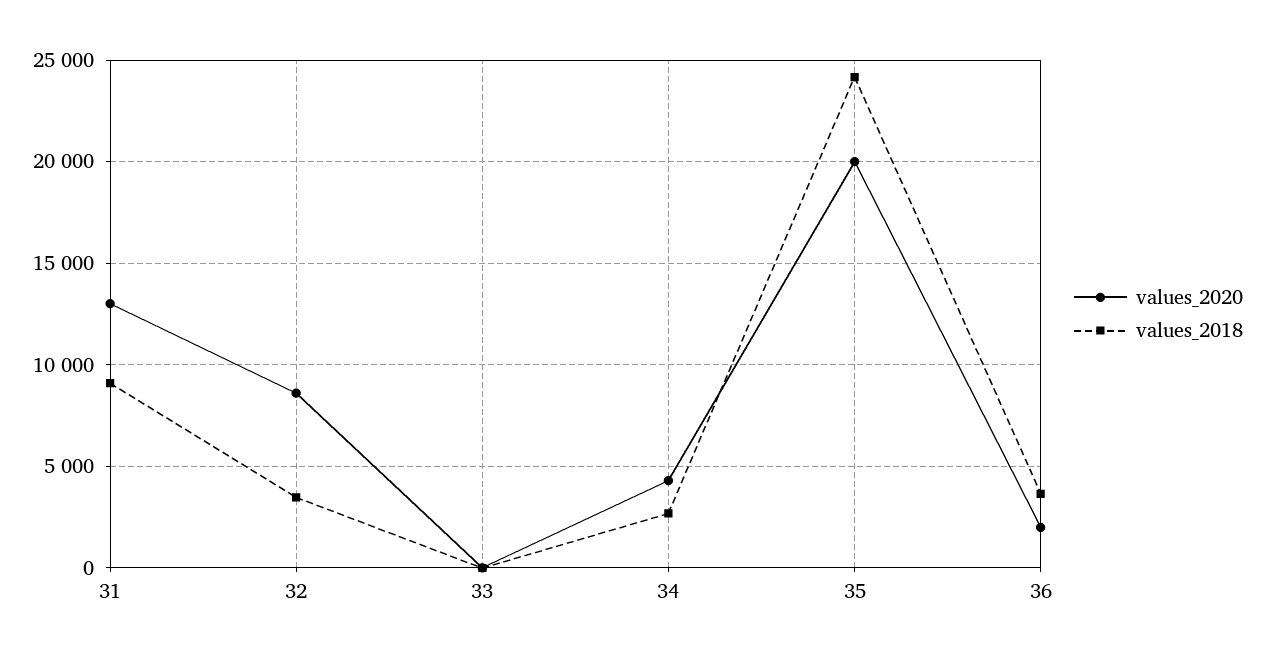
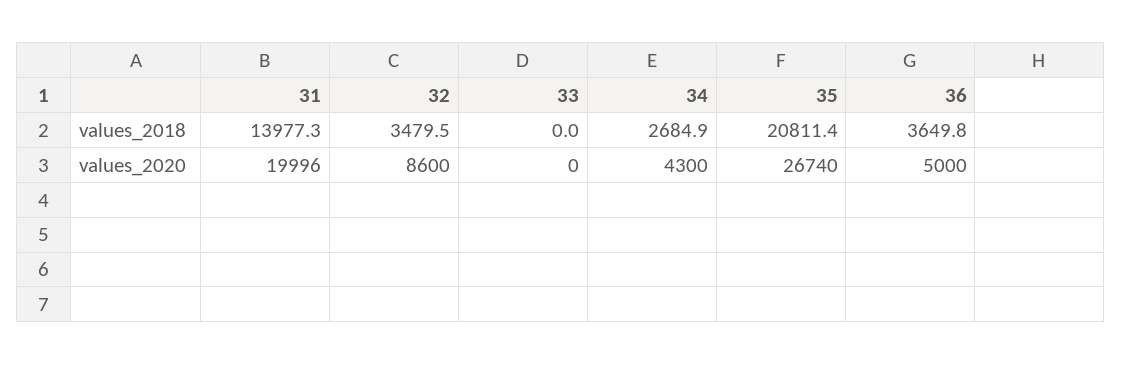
  {
    "values_2020": {
-     "31": 13000,
+     "31": 19996,
      "32": 8600,
      "33": 0,
      "34": 4300,
-     "35": 20000,
+     "35": 26740,
-     "36": 2000
+     "36": 5000
    },
    "values_2018": {
-     "31": 9000,
+     "31": 13977.3,
      "32": 3479.5,
      "33": 0,
      "34": 2684.9,
-     "35": 24000,
+     "35": 20811.4,
      "36": 3649.8
    }
  }

